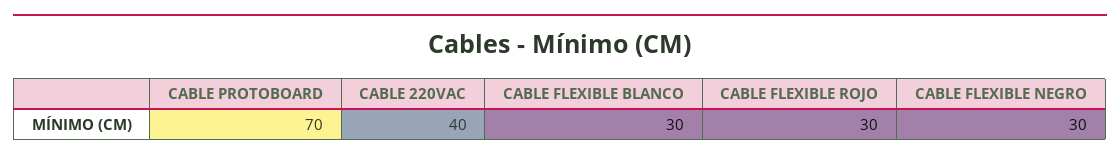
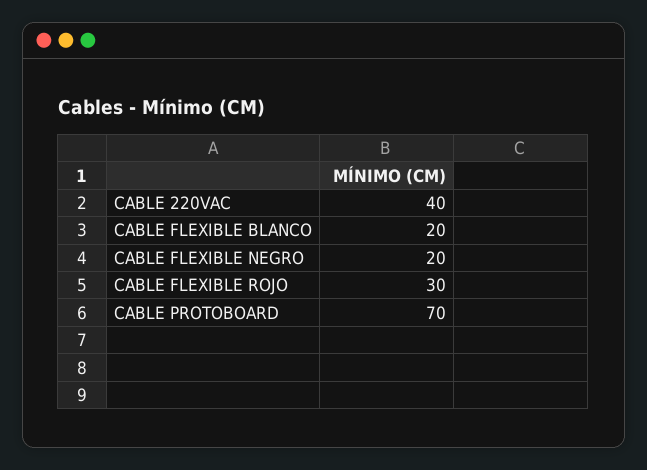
  {
    "CABLE PROTOBOARD": 70,
    "CABLE 220VAC": 40,
-   "CABLE FLEXIBLE BLANCO": 30,
+   "CABLE FLEXIBLE BLANCO": 20,
    "CABLE FLEXIBLE ROJO": 30,
-   "CABLE FLEXIBLE NEGRO": 30
+   "CABLE FLEXIBLE NEGRO": 20
  }

